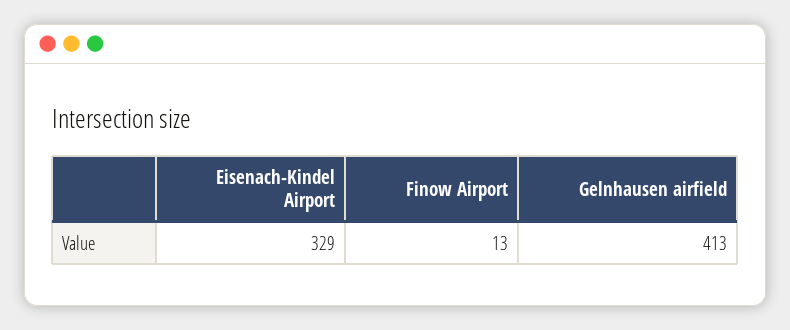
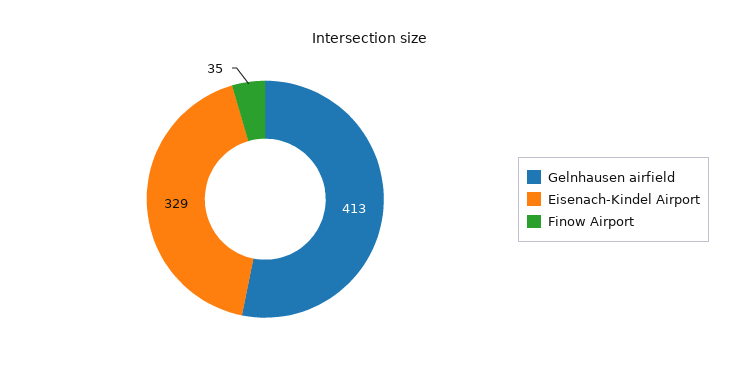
  {
    "Eisenach-Kindel Airport": 329,
-   "Finow Airport": 13,
+   "Finow Airport": 35,
    "Gelnhausen airfield": 413
  }

